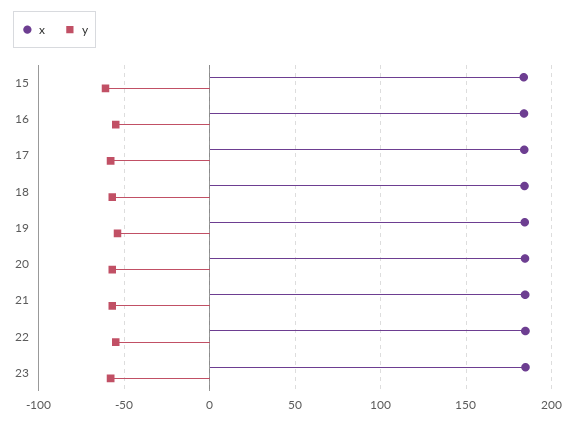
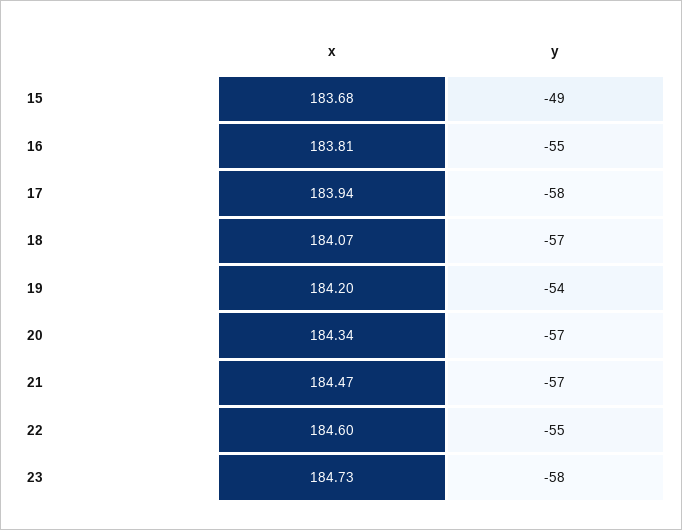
  {
    "x": {
      "15": 183.68,
      "16": 183.81,
      "17": 183.94,
      "18": 184.07,
      "19": 184.2,
      "20": 184.34,
      "21": 184.47,
      "22": 184.6,
      "23": 184.73
    },
    "y": {
-     "15": -60,
+     "15": -49,
      "16": -55,
      "17": -58,
      "18": -57,
      "19": -54,
      "20": -57,
      "21": -57,
      "22": -55,
      "23": -58
    }
  }

